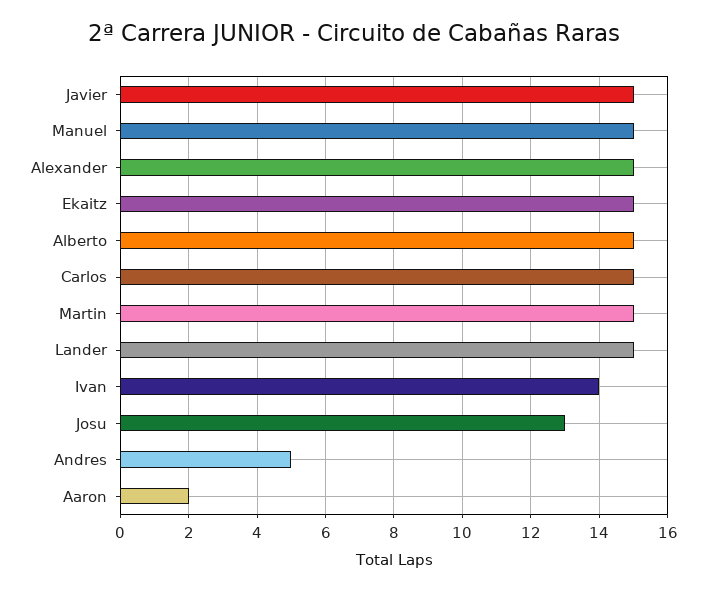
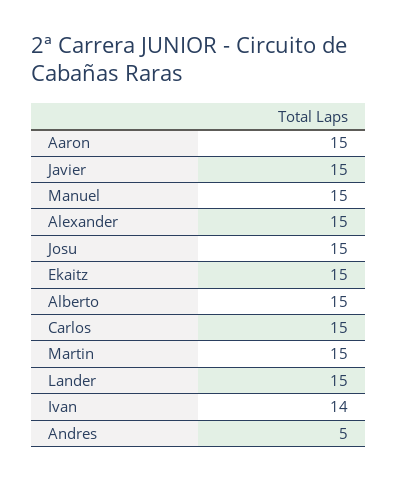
  {
    "Javier": 15,
    "Manuel": 15,
    "Alexander": 15,
    "Ekaitz": 15,
    "Alberto": 15,
    "Carlos": 15,
    "Martin": 15,
    "Lander": 15,
    "Ivan": 14,
-   "Josu": 13,
+   "Josu": 15,
    "Andres": 5,
-   "Aaron": 2
+   "Aaron": 15
  }

